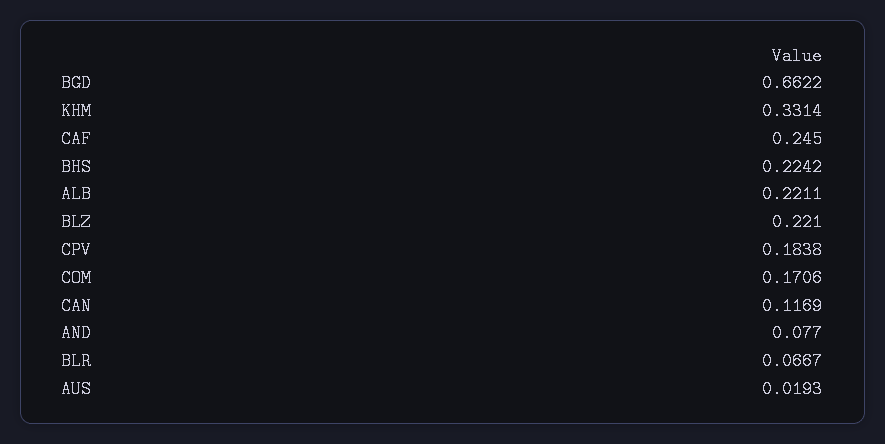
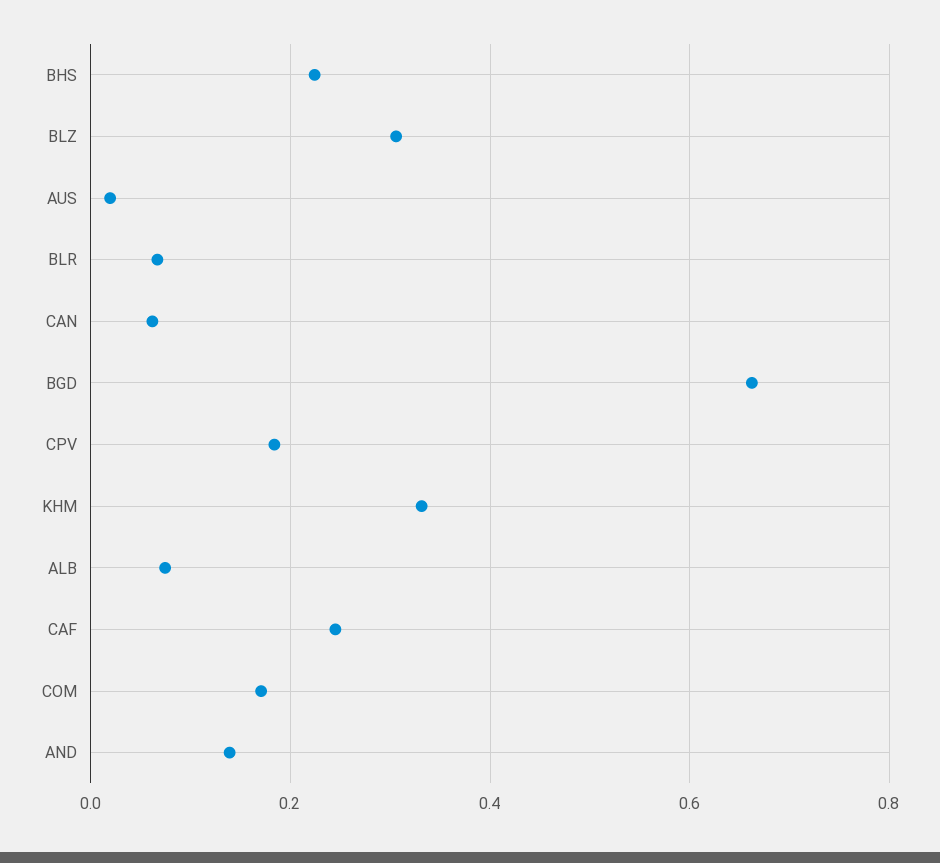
  {
    "BGD": 0.6622,
    "KHM": 0.3314,
    "CAF": 0.245,
    "BHS": 0.2242,
-   "ALB": 0.2211,
+   "ALB": 0.08,
-   "BLZ": 0.221,
+   "BLZ": 0.3,
    "CPV": 0.1838,
    "COM": 0.1706,
-   "CAN": 0.1169,
+   "CAN": 0.06,
-   "AND": 0.077,
+   "AND": 0.14,
    "BLR": 0.0667,
    "AUS": 0.0193
  }

